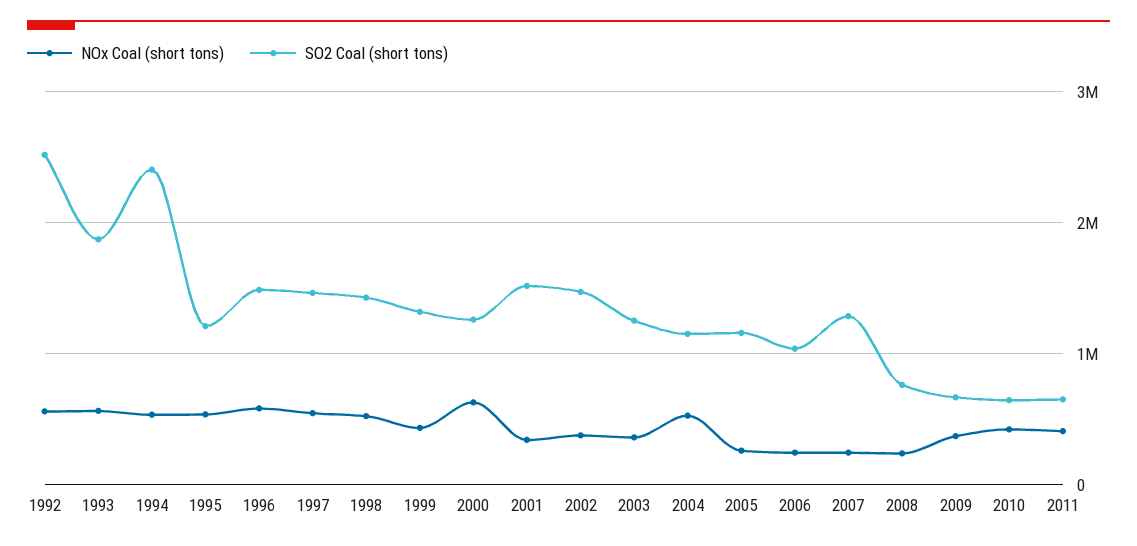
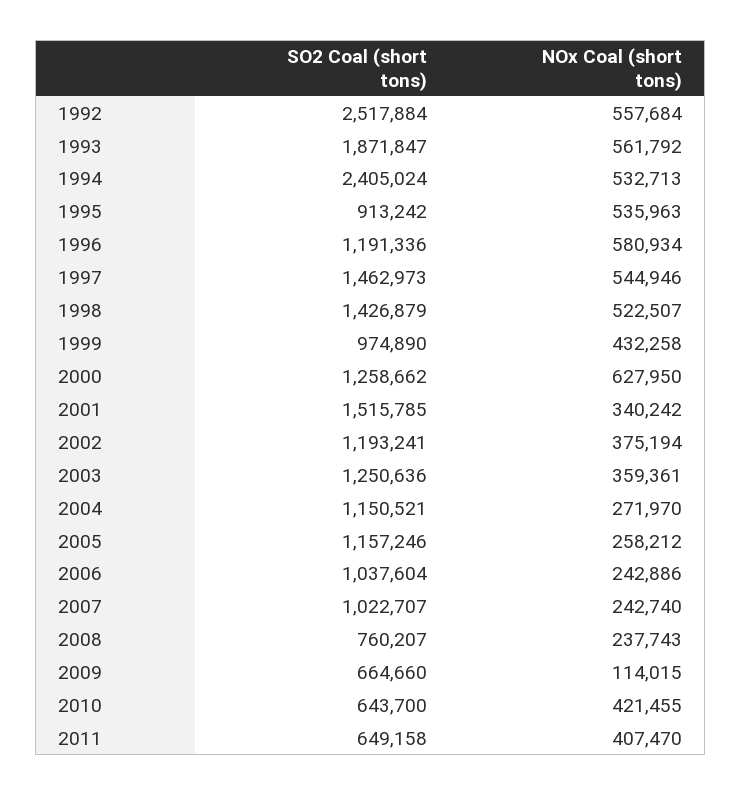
  {
    "NOx Coal (short tons)": {
      "1992": 557684,
      "1993": 561792,
      "1994": 532713,
      "1995": 535963,
      "1996": 580934,
      "1997": 544946,
      "1998": 522507,
      "1999": 432258,
      "2000": 627950,
      "2001": 340242,
      "2002": 375194,
      "2003": 359361,
-     "2004": 500000,
+     "2004": 271970,
      "2005": 258212,
      "2006": 242886,
      "2007": 242740,
      "2008": 237743,
-     "2009": 400000,
+     "2009": 114015,
      "2010": 421455,
      "2011": 407470
    },
    "SO2 Coal (short tons)": {
      "1992": 2517884,
      "1993": 1871847,
      "1994": 2405024,
-     "1995": 1200000,
+     "1995": 913242,
-     "1996": 1500000,
+     "1996": 1191336,
      "1997": 1462973,
      "1998": 1426879,
-     "1999": 1300000,
+     "1999": 974890,
      "2000": 1258662,
      "2001": 1515785,
-     "2002": 1500000,
+     "2002": 1193241,
      "2003": 1250636,
      "2004": 1150521,
      "2005": 1157246,
      "2006": 1037604,
-     "2007": 1300000,
+     "2007": 1022707,
      "2008": 760207,
      "2009": 664660,
      "2010": 643700,
      "2011": 649158
    }
  }

